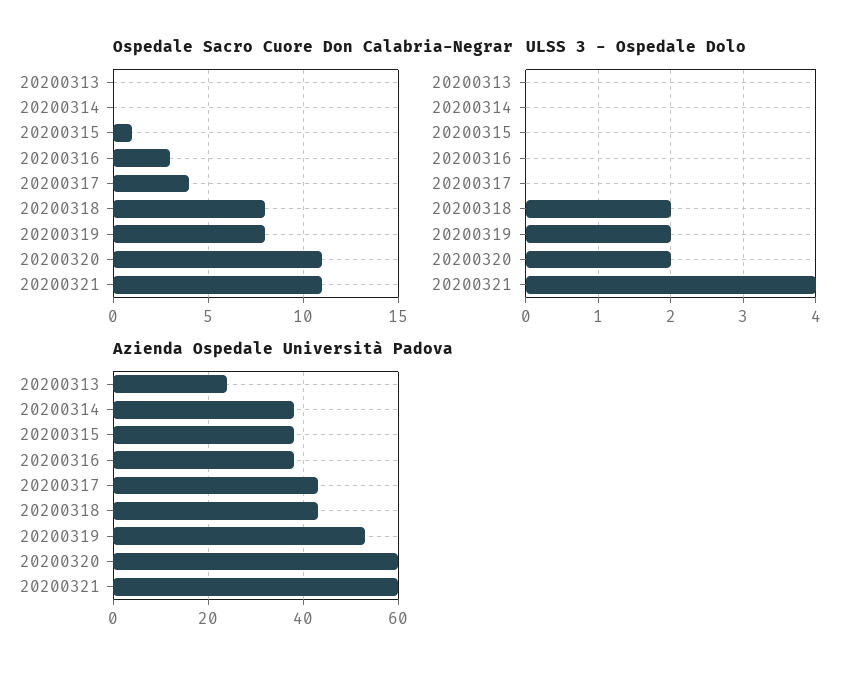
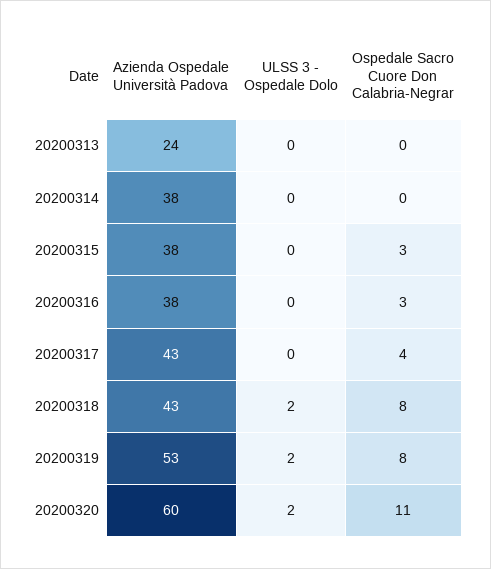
  {
    "Ospedale Sacro Cuore Don Calabria-Negrar": {
      "20200313": 0,
      "20200314": 0,
-     "20200315": 1,
+     "20200315": 3,
      "20200316": 3,
      "20200317": 4,
      "20200318": 8,
      "20200319": 8,
-     "20200320": 11,
+     "20200320": 11
-     "20200321": 11
    },
    "ULSS 3 - Ospedale Dolo": {
      "20200313": 0,
      "20200314": 0,
      "20200315": 0,
      "20200316": 0,
      "20200317": 0,
      "20200318": 2,
      "20200319": 2,
-     "20200320": 2,
+     "20200320": 2
-     "20200321": 4
    },
    "Azienda Ospedale Università Padova": {
      "20200313": 24,
      "20200314": 38,
      "20200315": 38,
      "20200316": 38,
      "20200317": 43,
      "20200318": 43,
      "20200319": 53,
-     "20200320": 60,
+     "20200320": 60
-     "20200321": 60
    }
  }

